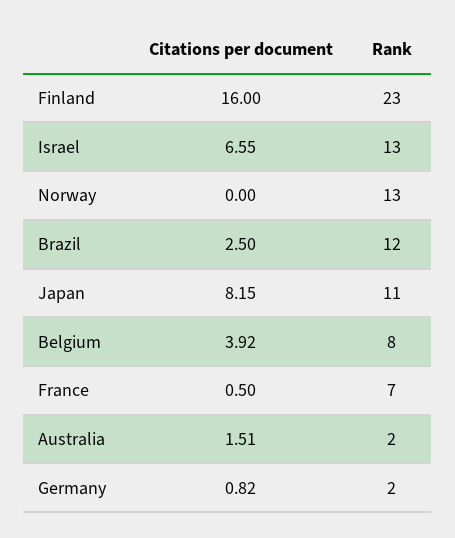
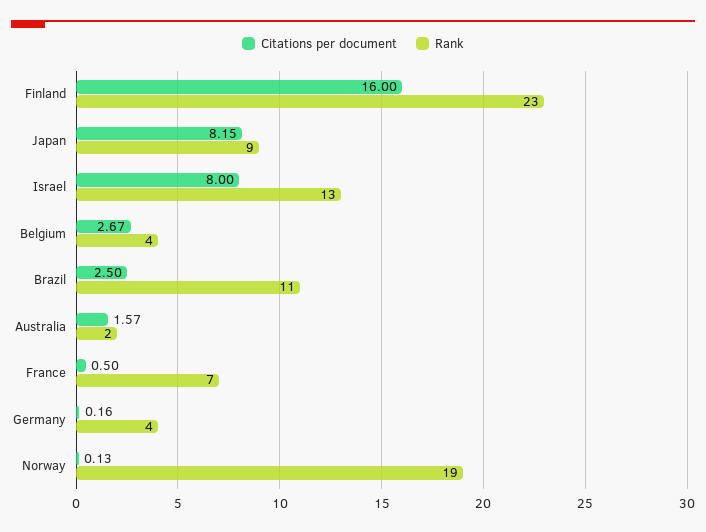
  {
    "Citations per document": {
      "Finland": 16,
-     "Israel": 6.55,
+     "Israel": 8,
-     "Norway": 0,
+     "Norway": 0.13,
      "Brazil": 2.5,
      "Japan": 8.15,
-     "Belgium": 3.92,
+     "Belgium": 2.67,
      "France": 0.5,
-     "Australia": 1.51,
+     "Australia": 1.57,
-     "Germany": 0.82
+     "Germany": 0.16
    },
    "Rank": {
      "Finland": 23,
      "Israel": 13,
-     "Norway": 13,
+     "Norway": 19,
-     "Brazil": 12,
+     "Brazil": 11,
-     "Japan": 11,
+     "Japan": 9,
-     "Belgium": 8,
+     "Belgium": 4,
      "France": 7,
      "Australia": 2,
-     "Germany": 2
+     "Germany": 4
    }
  }

